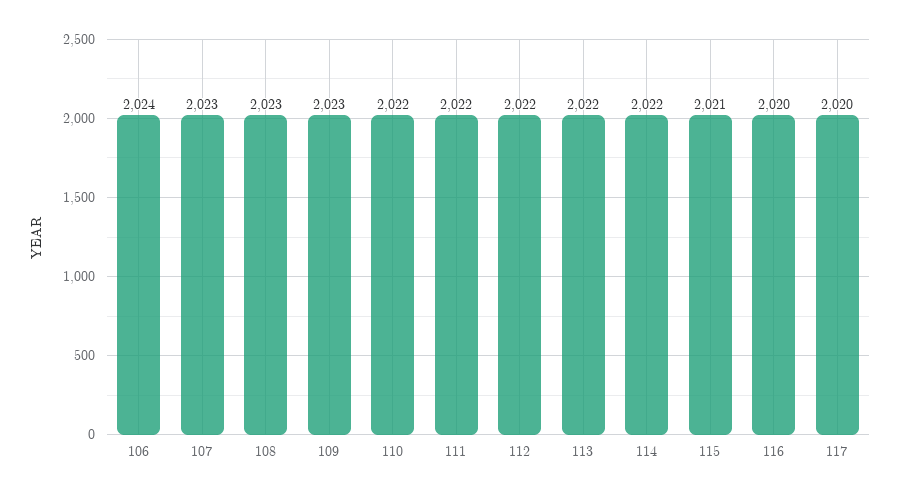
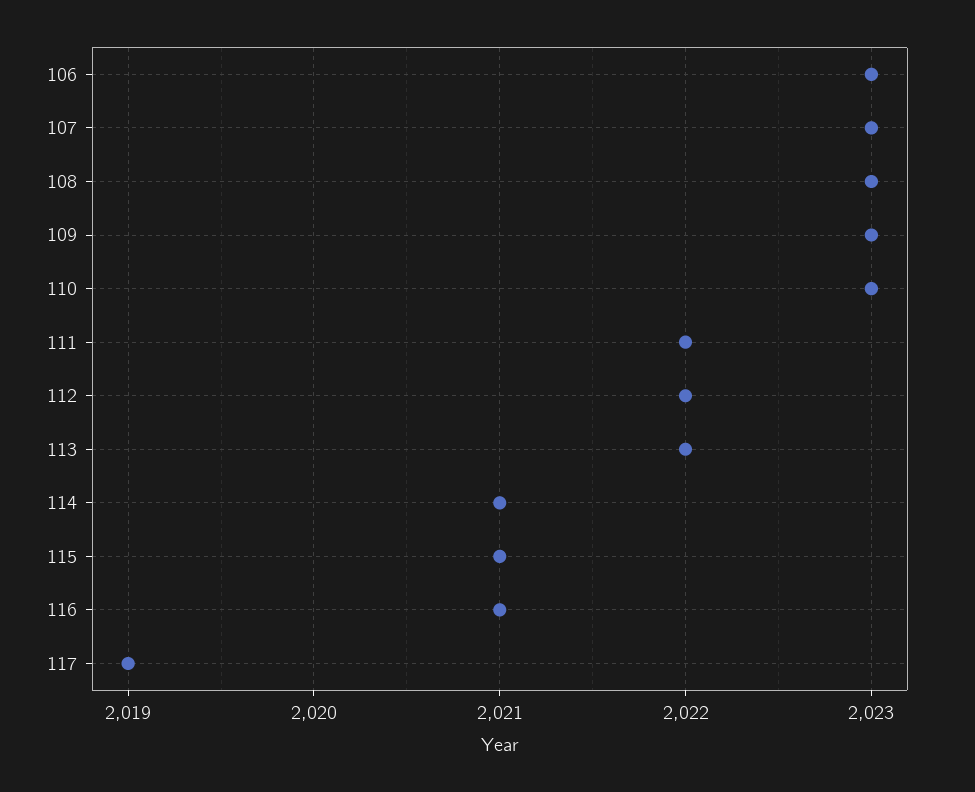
  {
-   "106": 2024,
+   "106": 2023,
    "107": 2023,
    "108": 2023,
    "109": 2023,
-   "110": 2022,
+   "110": 2023,
    "111": 2022,
    "112": 2022,
    "113": 2022,
-   "114": 2022,
+   "114": 2021,
    "115": 2021,
-   "116": 2020,
+   "116": 2021,
-   "117": 2020
+   "117": 2019
  }

